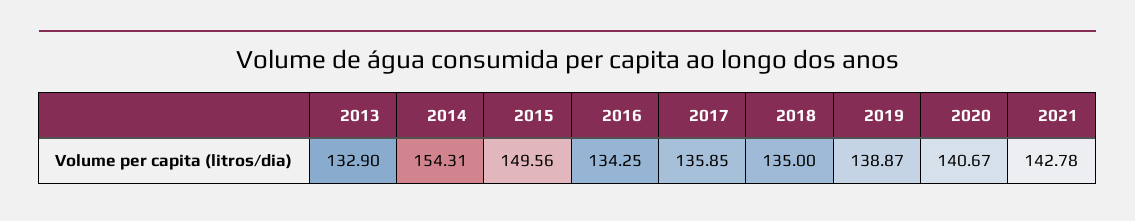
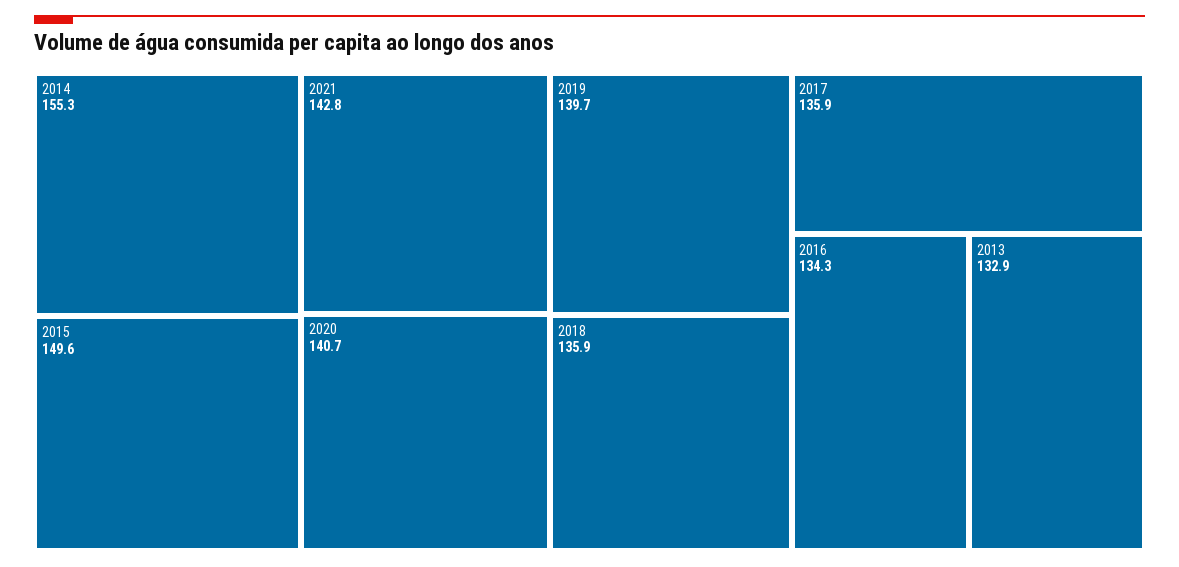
  {
    "2013": 132.9,
-   "2014": 154.31,
+   "2014": 155.3,
    "2015": 149.56,
    "2016": 134.25,
    "2017": 135.85,
-   "2018": 135,
+   "2018": 135.9,
-   "2019": 138.87,
+   "2019": 139.7,
    "2020": 140.67,
    "2021": 142.78
  }

